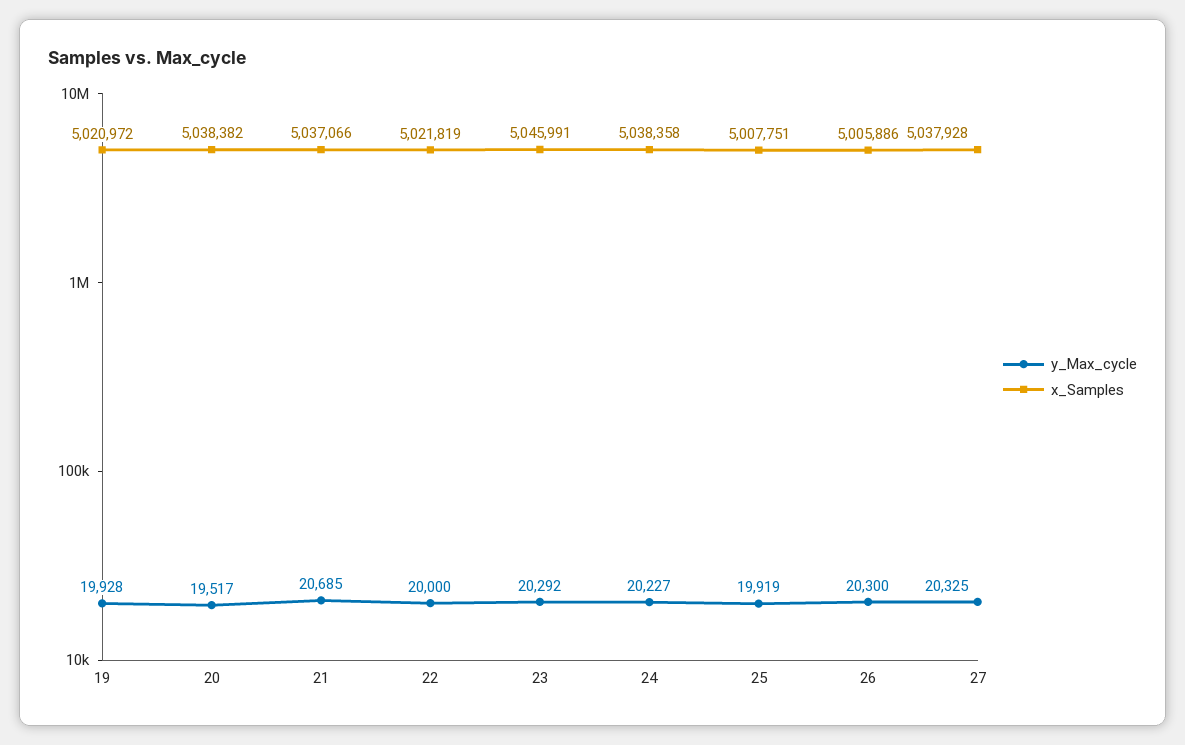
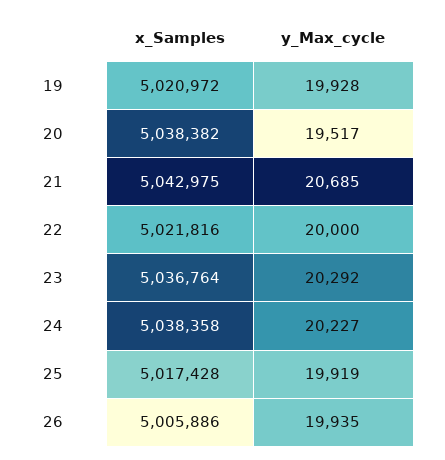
  {
    "y_Max_cycle": {
      "19": 19928,
      "20": 19517,
      "21": 20685,
      "22": 20000,
      "23": 20292,
      "24": 20227,
      "25": 19919,
-     "26": 20300,
+     "26": 19935
-     "27": 20325
    },
    "x_Samples": {
      "19": 5020972,
      "20": 5038382,
-     "21": 5037066,
+     "21": 5042975,
-     "22": 5021819,
+     "22": 5021816,
-     "23": 5045991,
+     "23": 5036764,
      "24": 5038358,
-     "25": 5007751,
+     "25": 5017428,
-     "26": 5005886,
+     "26": 5005886
-     "27": 5037928
    }
  }

